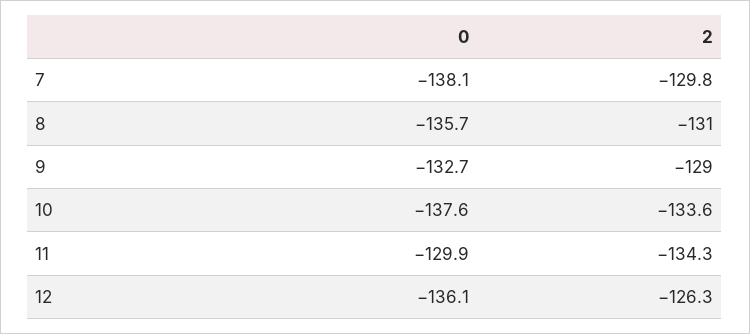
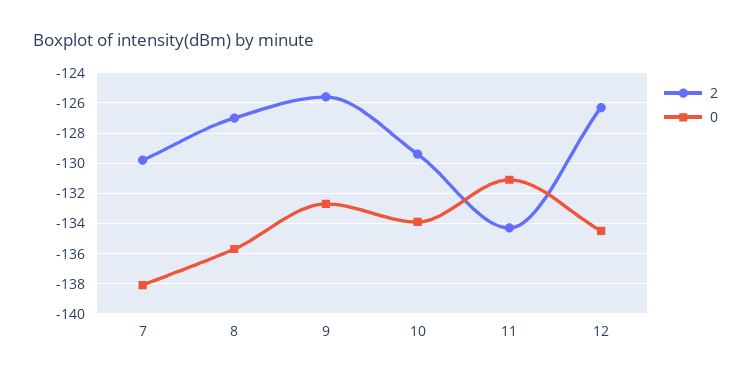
  {
    "0": {
      "7": -138.1,
      "8": -135.7,
      "9": -132.7,
-     "10": -137.6,
+     "10": -134,
-     "11": -129.9,
+     "11": -131,
-     "12": -136.1
+     "12": -134.5
    },
    "2": {
      "7": -129.8,
-     "8": -131,
+     "8": -127,
-     "9": -129,
+     "9": -125.5,
-     "10": -133.6,
+     "10": -129.5,
      "11": -134.3,
      "12": -126.3
    }
  }

